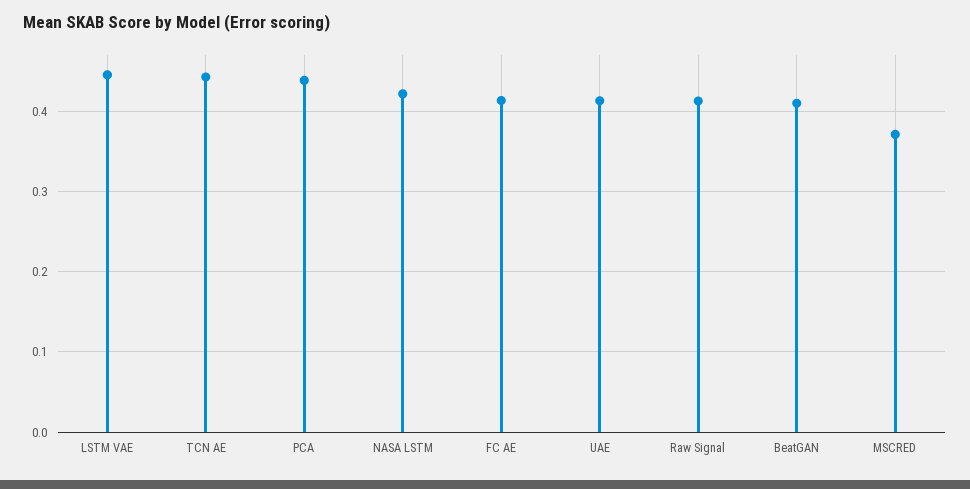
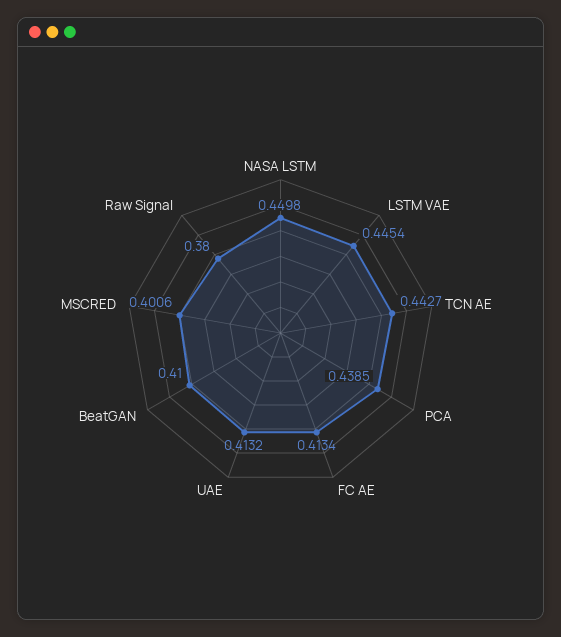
  {
    "LSTM VAE": 0.4454,
    "TCN AE": 0.4427,
    "PCA": 0.4385,
-   "NASA LSTM": 0.42,
+   "NASA LSTM": 0.4498,
    "FC AE": 0.4134,
    "UAE": 0.4132,
-   "Raw Signal": 0.41,
+   "Raw Signal": 0.38,
    "BeatGAN": 0.41,
-   "MSCRED": 0.37
+   "MSCRED": 0.4006
  }

